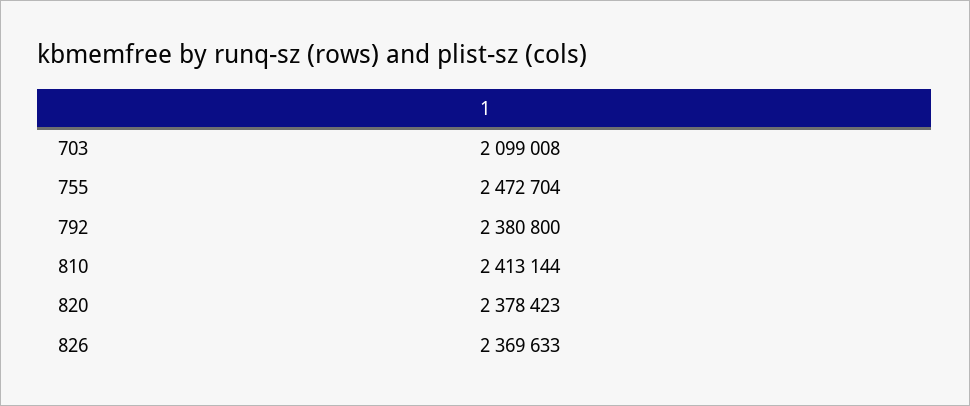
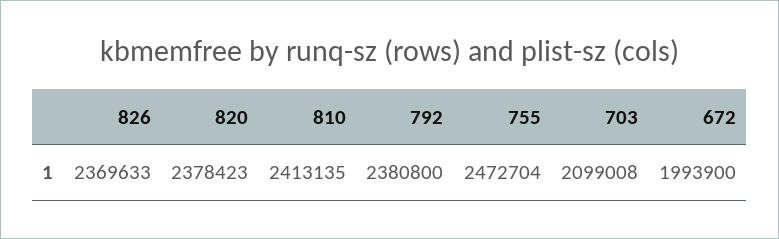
  {
    "703": 2099008,
    "755": 2472704,
    "792": 2380800,
-   "810": 2413144,
+   "810": 2413135,
    "820": 2378423,
-   "826": 2369633
+   "826": 2369633,
+   "672": 1993900
  }

